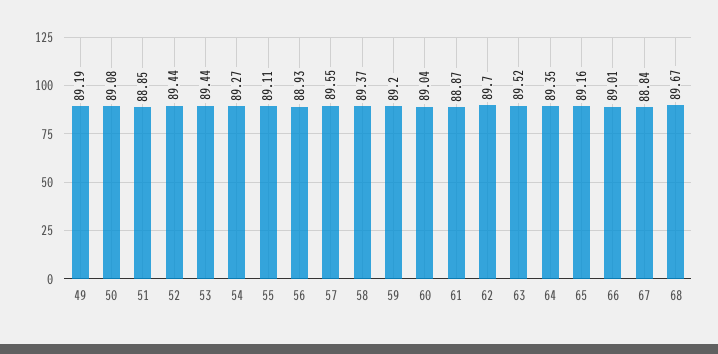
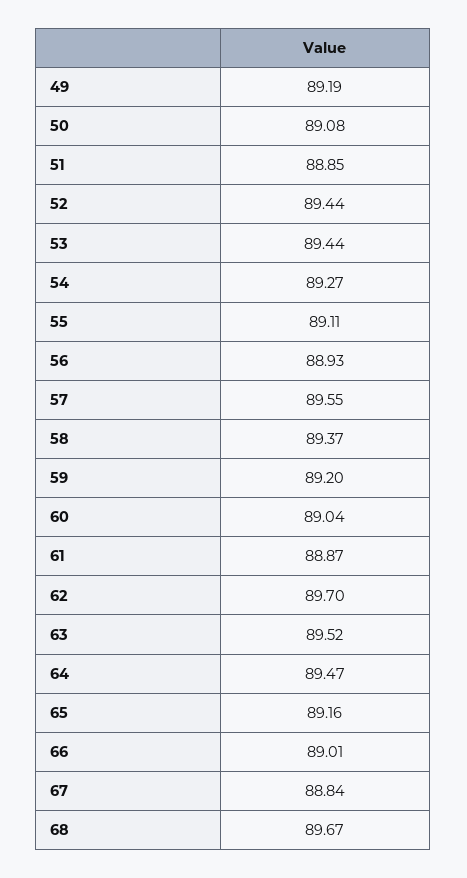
  {
    "49": 89.19,
    "50": 89.08,
    "51": 88.85,
    "52": 89.44,
    "53": 89.44,
    "54": 89.27,
    "55": 89.11,
    "56": 88.93,
    "57": 89.55,
    "58": 89.37,
    "59": 89.2,
    "60": 89.04,
    "61": 88.87,
    "62": 89.7,
    "63": 89.52,
-   "64": 89.35,
+   "64": 89.47,
    "65": 89.16,
    "66": 89.01,
    "67": 88.84,
    "68": 89.67
  }

